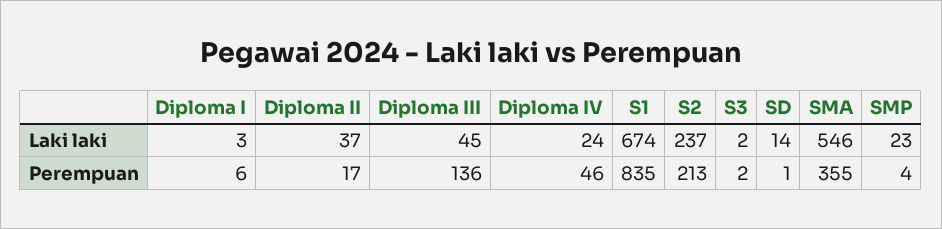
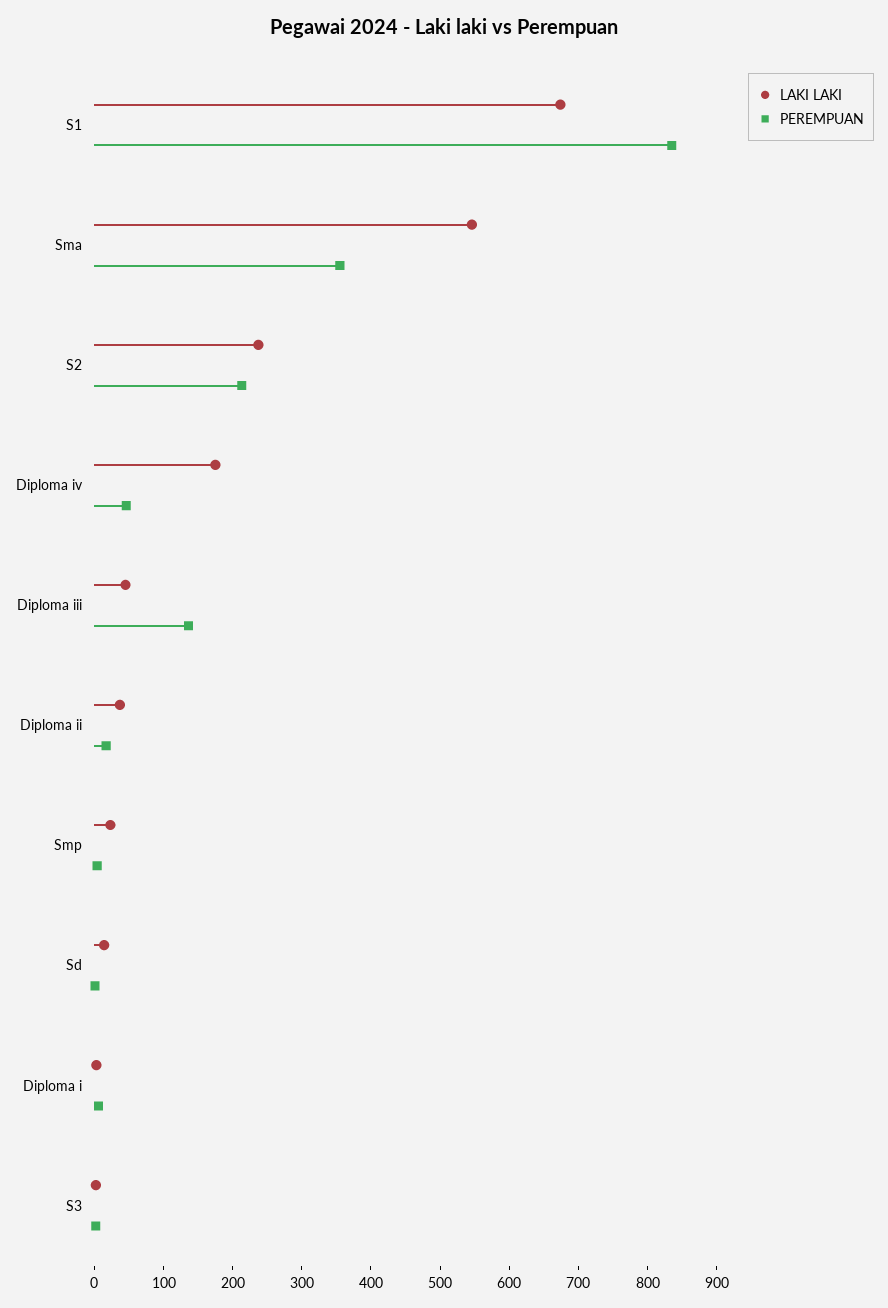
  {
    "Laki laki": {
      "Diploma I": 3,
      "Diploma II": 37,
      "Diploma III": 45,
-     "Diploma IV": 24,
+     "Diploma IV": 180,
      "S1": 674,
      "S2": 237,
      "S3": 2,
      "SD": 14,
      "SMA": 546,
      "SMP": 23
    },
    "Perempuan": {
      "Diploma I": 6,
      "Diploma II": 17,
      "Diploma III": 136,
      "Diploma IV": 46,
      "S1": 835,
      "S2": 213,
      "S3": 2,
      "SD": 1,
      "SMA": 355,
      "SMP": 4
    }
  }

